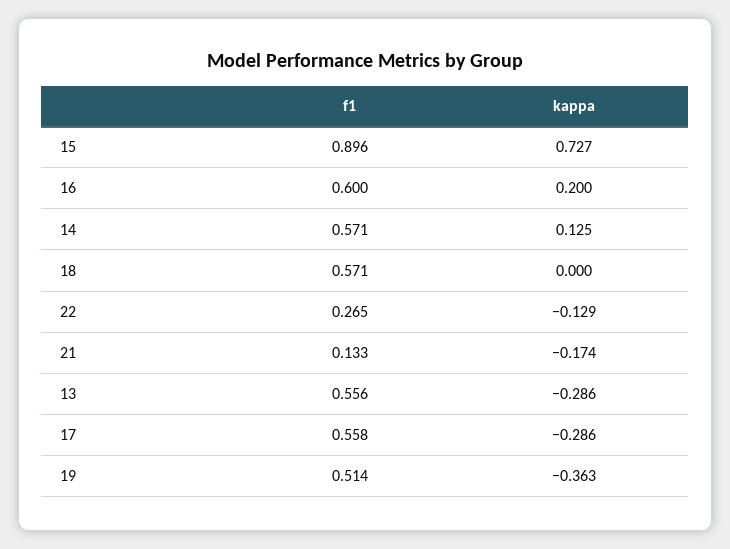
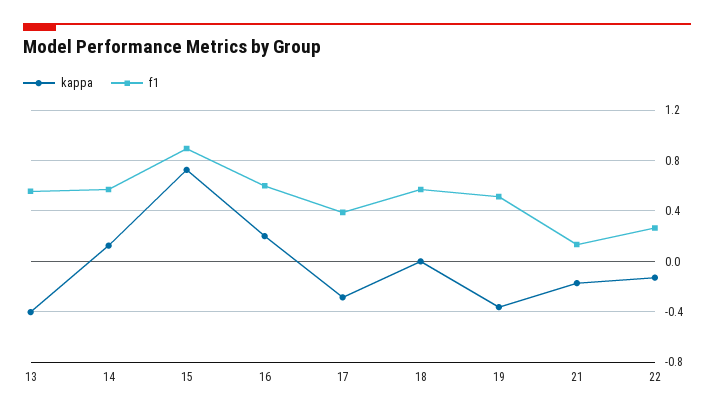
  {
    "f1": {
      "15": 0.896,
      "16": 0.6,
      "14": 0.571,
      "18": 0.571,
      "22": 0.265,
      "21": 0.133,
      "13": 0.556,
-     "17": 0.558,
+     "17": 0.4,
      "19": 0.514
    },
    "kappa": {
      "15": 0.727,
      "16": 0.2,
      "14": 0.125,
      "18": 0,
      "22": -0.129,
      "21": -0.174,
-     "13": -0.286,
+     "13": -0.4,
      "17": -0.286,
      "19": -0.363
    }
  }

